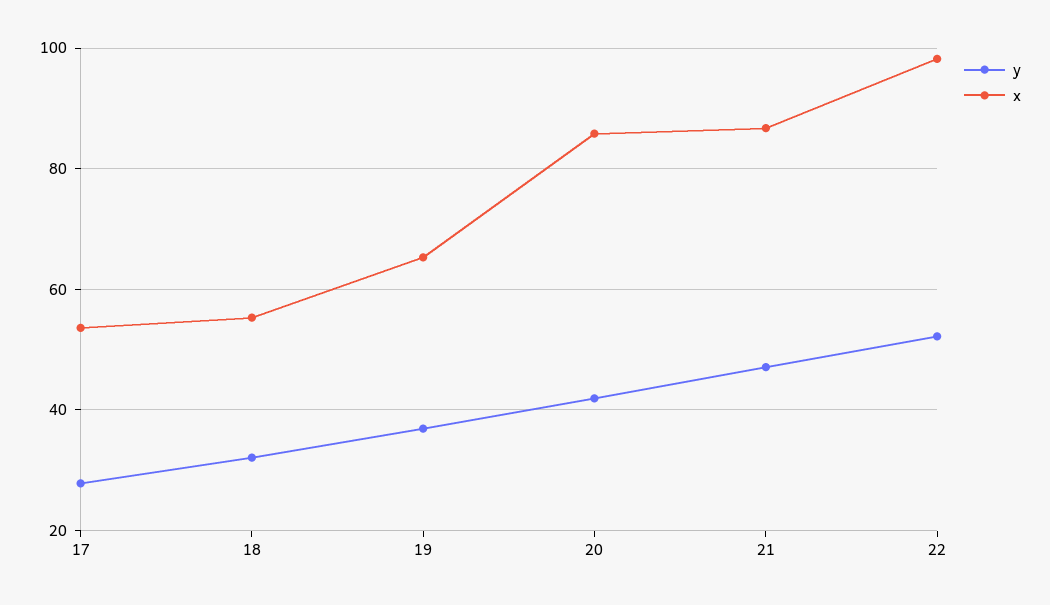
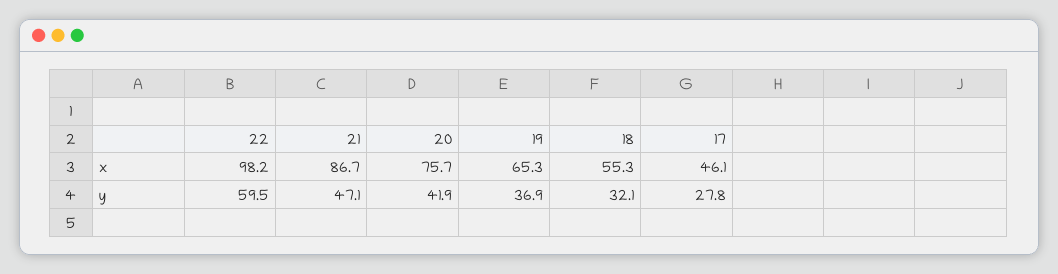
  {
    "y": {
      "17": 27.8,
      "18": 32.1,
      "19": 36.9,
      "20": 41.9,
      "21": 47.1,
-     "22": 52
+     "22": 59.5
    },
    "x": {
-     "17": 54,
+     "17": 46.1,
      "18": 55.3,
      "19": 65.3,
-     "20": 86,
+     "20": 75.7,
      "21": 86.7,
      "22": 98.2
    }
  }

